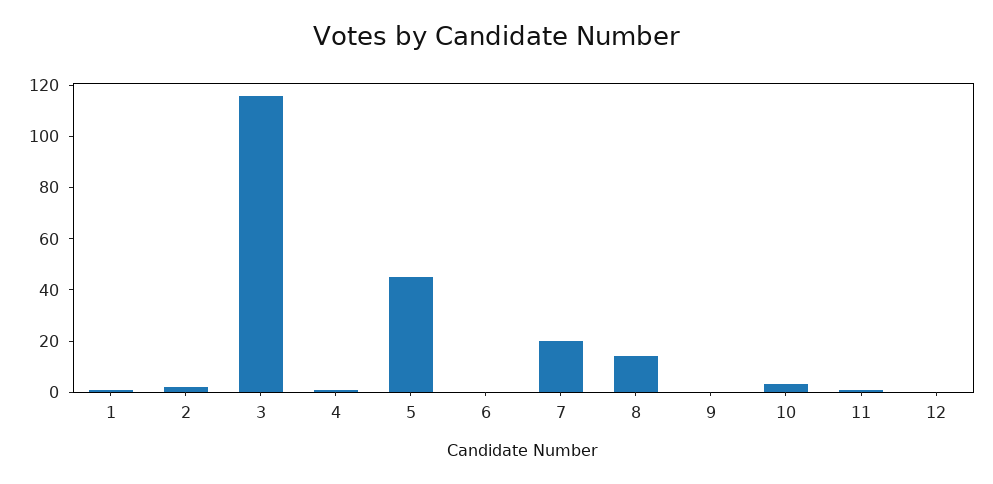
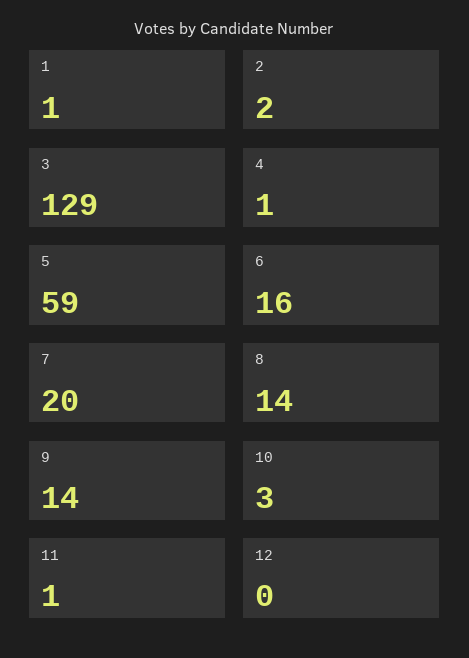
  {
    "1": 1,
    "2": 2,
-   "3": 115,
+   "3": 129,
    "4": 1,
-   "5": 45,
+   "5": 59,
-   "6": 0,
+   "6": 16,
    "7": 20,
    "8": 14,
-   "9": 0,
+   "9": 14,
    "10": 3,
    "11": 1,
    "12": 0
  }

